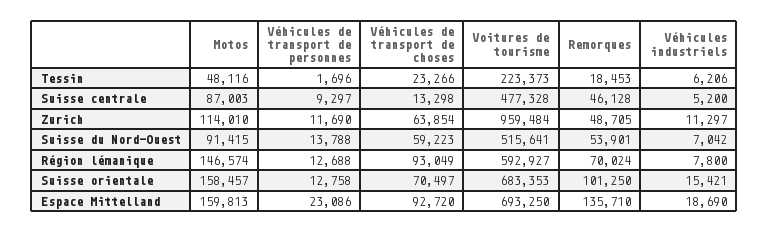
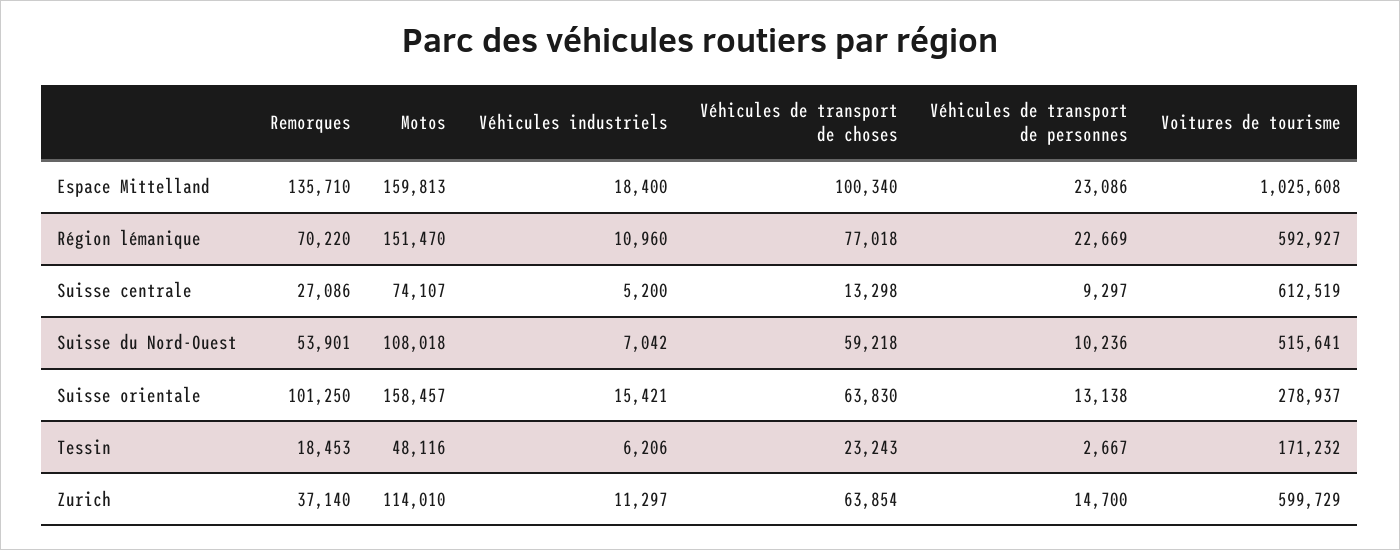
  {
    "Motos": {
      "Tessin": 48116,
-     "Suisse centrale": 87003,
+     "Suisse centrale": 74107,
      "Zurich": 114010,
-     "Suisse du Nord-Ouest": 91415,
+     "Suisse du Nord-Ouest": 108018,
-     "Région lémanique": 146574,
+     "Région lémanique": 151470,
      "Suisse orientale": 158457,
      "Espace Mittelland": 159813
    },
    "Véhicules de transport de personnes": {
-     "Tessin": 1696,
+     "Tessin": 2667,
      "Suisse centrale": 9297,
-     "Zurich": 11690,
+     "Zurich": 14700,
-     "Suisse du Nord-Ouest": 13788,
+     "Suisse du Nord-Ouest": 10236,
-     "Région lémanique": 12688,
+     "Région lémanique": 22669,
-     "Suisse orientale": 12758,
+     "Suisse orientale": 13138,
      "Espace Mittelland": 23086
    },
    "Véhicules de transport de choses": {
-     "Tessin": 23266,
+     "Tessin": 23243,
      "Suisse centrale": 13298,
      "Zurich": 63854,
-     "Suisse du Nord-Ouest": 59223,
+     "Suisse du Nord-Ouest": 59218,
-     "Région lémanique": 93049,
+     "Région lémanique": 77018,
-     "Suisse orientale": 70497,
+     "Suisse orientale": 63830,
-     "Espace Mittelland": 92720
+     "Espace Mittelland": 100340
    },
    "Voitures de tourisme": {
-     "Tessin": 223373,
+     "Tessin": 171232,
-     "Suisse centrale": 477328,
+     "Suisse centrale": 612519,
-     "Zurich": 959484,
+     "Zurich": 599729,
      "Suisse du Nord-Ouest": 515641,
      "Région lémanique": 592927,
-     "Suisse orientale": 683353,
+     "Suisse orientale": 278937,
-     "Espace Mittelland": 693250
+     "Espace Mittelland": 1025608
    },
    "Remorques": {
      "Tessin": 18453,
-     "Suisse centrale": 46128,
+     "Suisse centrale": 27086,
-     "Zurich": 48705,
+     "Zurich": 37140,
      "Suisse du Nord-Ouest": 53901,
-     "Région lémanique": 70024,
+     "Région lémanique": 70220,
      "Suisse orientale": 101250,
      "Espace Mittelland": 135710
    },
    "Véhicules industriels": {
      "Tessin": 6206,
      "Suisse centrale": 5200,
      "Zurich": 11297,
      "Suisse du Nord-Ouest": 7042,
-     "Région lémanique": 7800,
+     "Région lémanique": 10960,
      "Suisse orientale": 15421,
-     "Espace Mittelland": 18690
+     "Espace Mittelland": 18400
    }
  }

